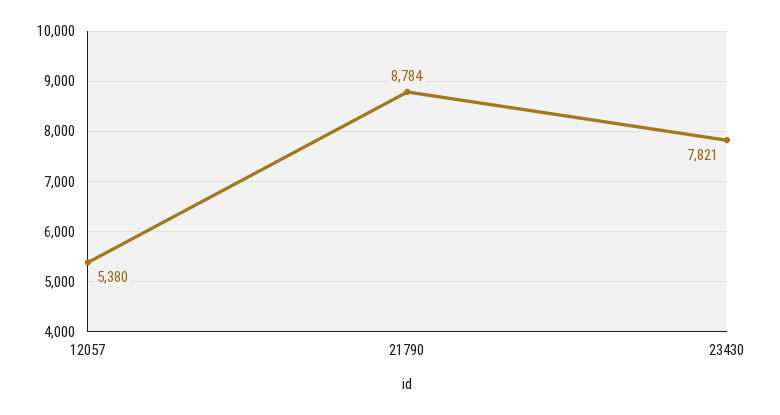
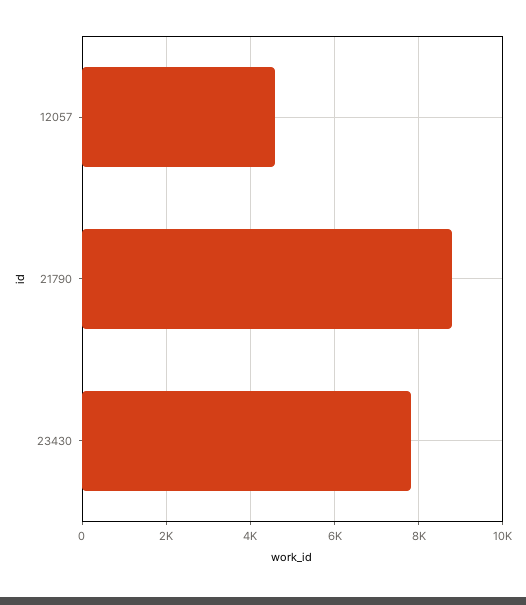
  {
-   "12057": 5380,
+   "12057": 4600,
    "21790": 8784,
    "23430": 7821
  }

